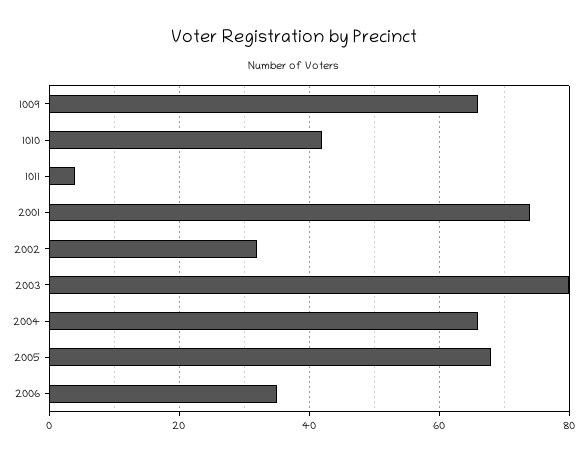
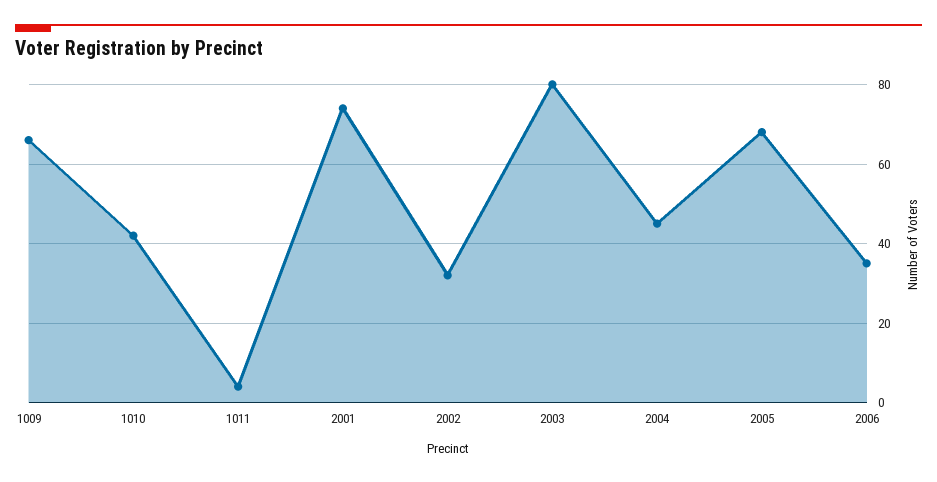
  {
    "1009": 65,
    "1010": 40,
    "1011": 5,
    "2001": 75,
    "2002": 30,
    "2003": 80,
-   "2004": 65,
+   "2004": 45,
    "2005": 70,
    "2006": 35
  }

